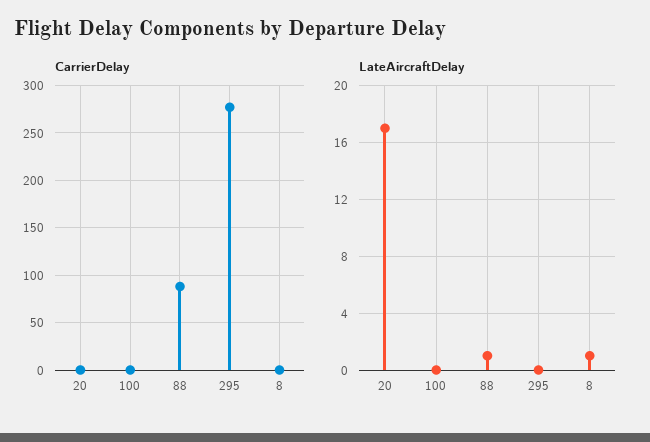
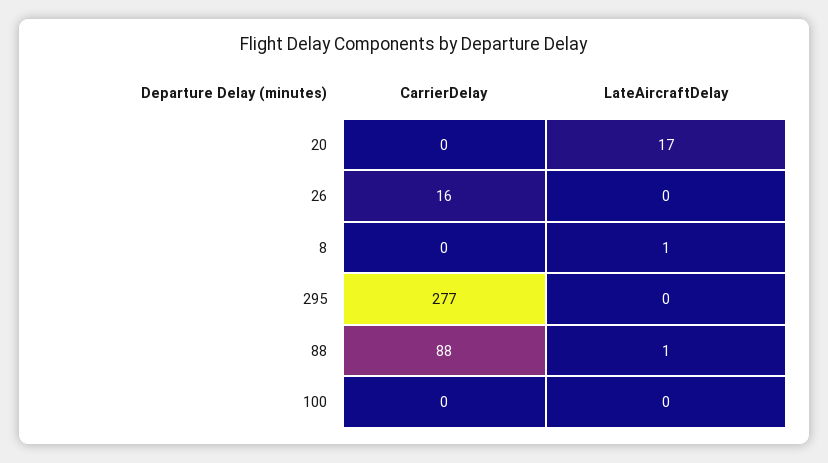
  {
    "CarrierDelay": {
      "20": 0,
      "100": 0,
      "88": 88,
      "295": 277,
-     "8": 0
+     "8": 0,
+     "26": 16
    },
    "LateAircraftDelay": {
      "20": 17,
      "100": 0,
      "88": 1,
      "295": 0,
-     "8": 1
+     "8": 1,
+     "26": 0
    }
  }

